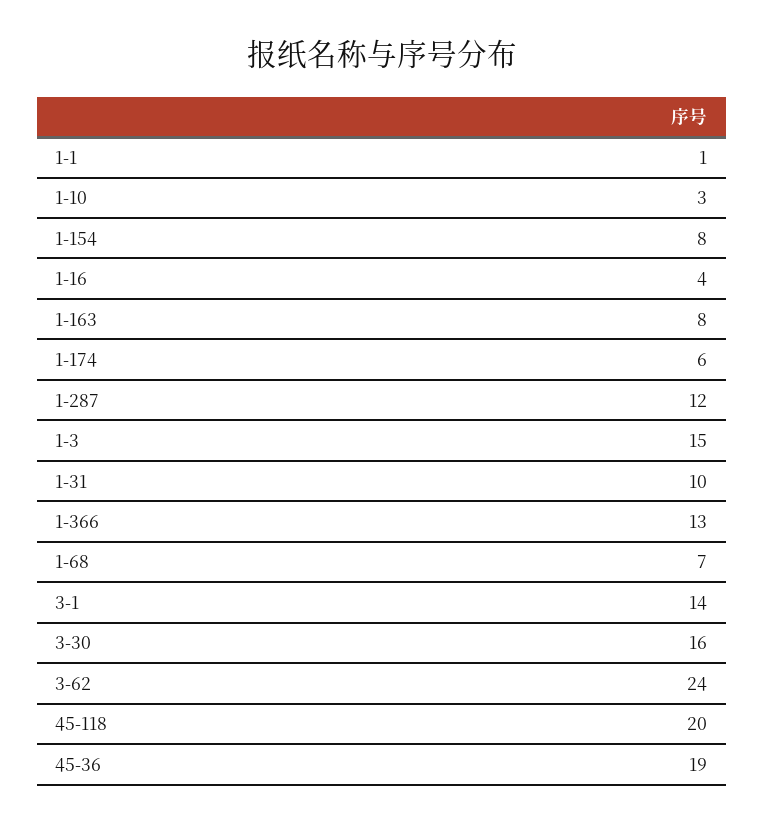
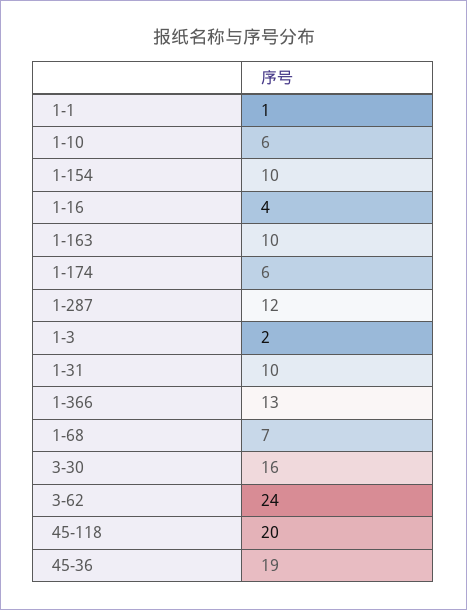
  {
    "1-1": 1,
-   "1-10": 3,
+   "1-10": 6,
-   "1-154": 8,
+   "1-154": 10,
    "1-16": 4,
-   "1-163": 8,
+   "1-163": 10,
    "1-174": 6,
    "1-287": 12,
-   "1-3": 15,
+   "1-3": 2,
    "1-31": 10,
    "1-366": 13,
    "1-68": 7,
-   "3-1": 14,
    "3-30": 16,
    "3-62": 24,
    "45-118": 20,
    "45-36": 19
  }

